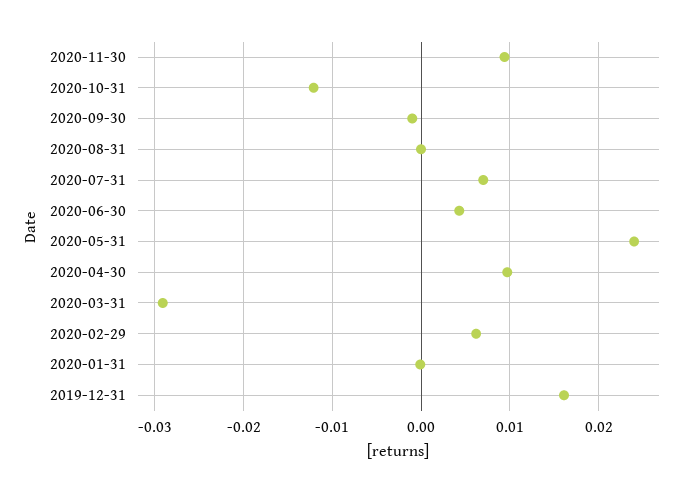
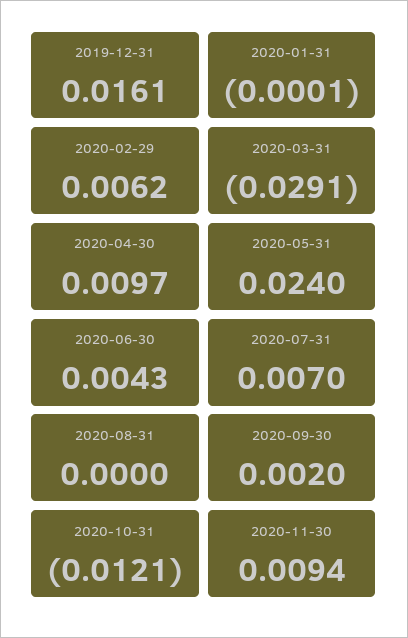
  {
    "2020-11-30": 0.0094,
    "2020-10-31": -0.0121,
-   "2020-09-30": -0.001,
+   "2020-09-30": 0.002,
    "2020-08-31": 0,
    "2020-07-31": 0.007,
    "2020-06-30": 0.0043,
    "2020-05-31": 0.024,
    "2020-04-30": 0.0097,
    "2020-03-31": -0.0291,
    "2020-02-29": 0.0062,
    "2020-01-31": -0.0001,
    "2019-12-31": 0.0161
  }

